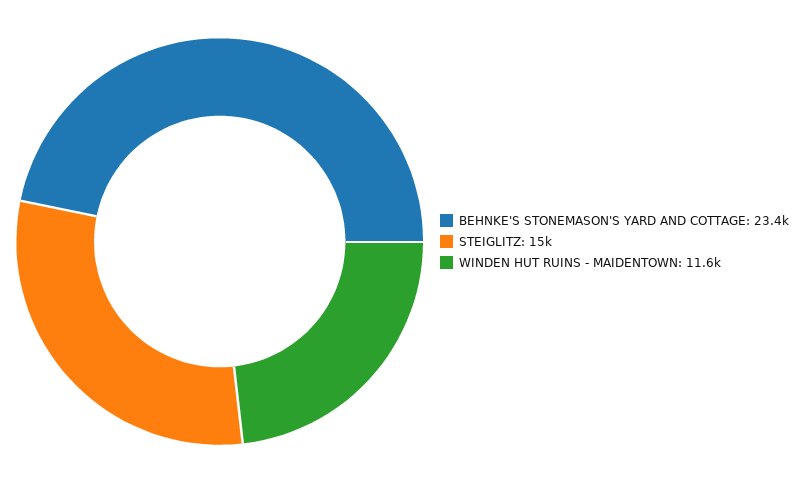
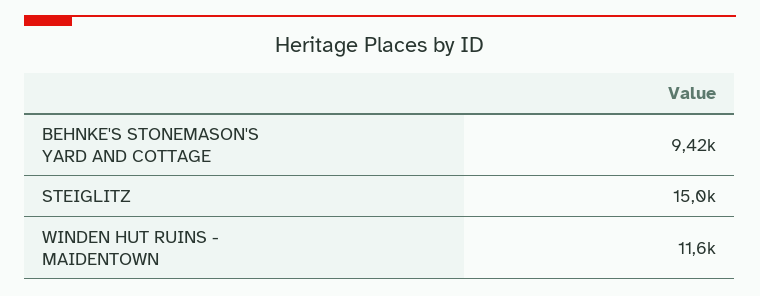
  {
-   "BEHNKE'S STONEMASON'S YARD AND COTTAGE": 23400,
+   "BEHNKE'S STONEMASON'S YARD AND COTTAGE": 9420,
    "STEIGLITZ": 15000,
    "WINDEN HUT RUINS - MAIDENTOWN": 11600
  }

